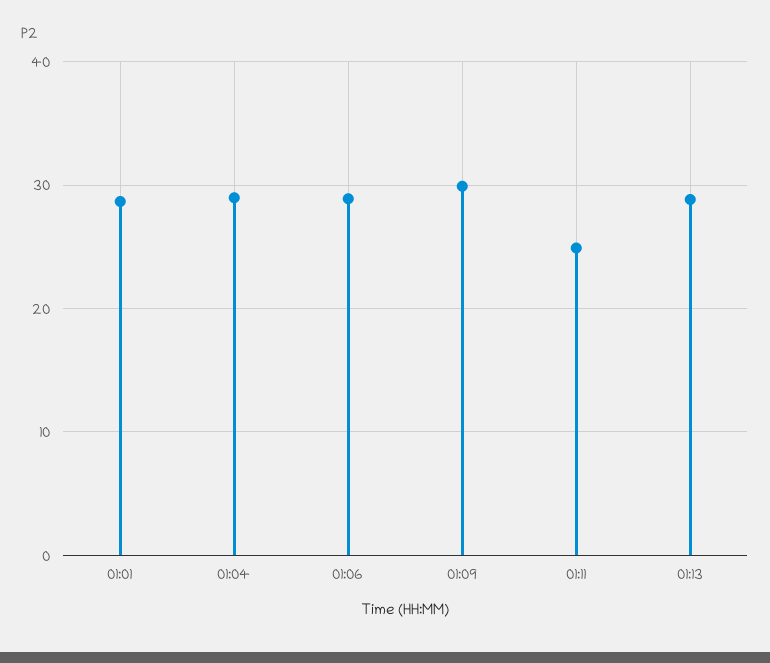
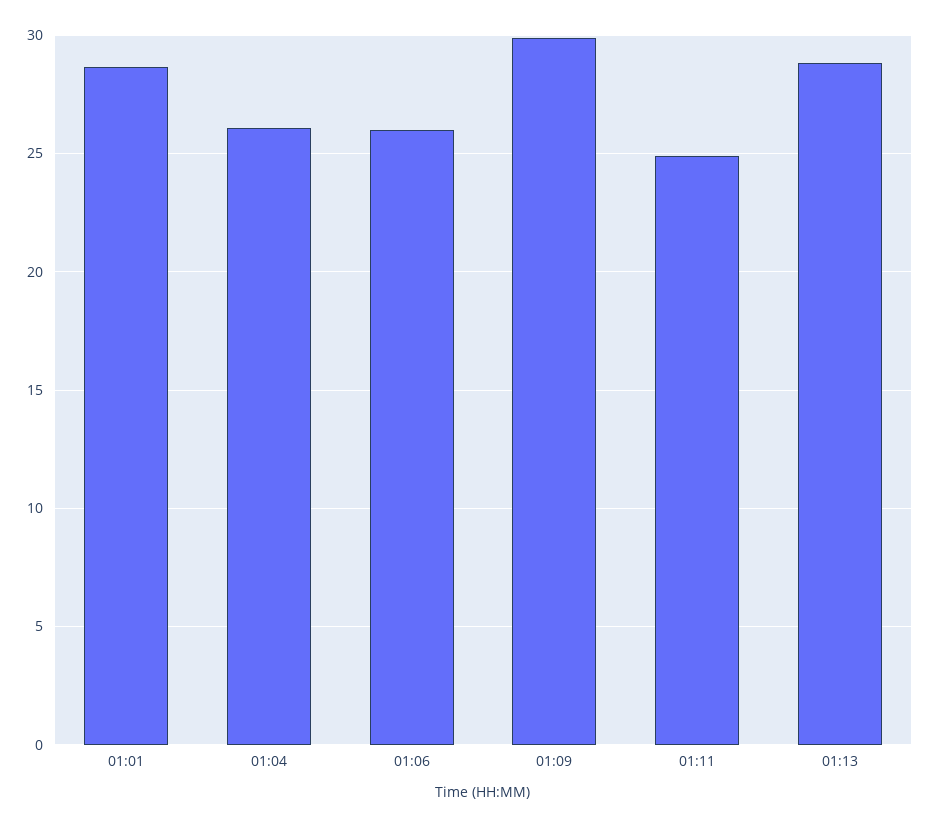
  {
    "01:01": 28.5,
-   "01:04": 29,
+   "01:04": 26,
-   "01:06": 29,
+   "01:06": 26,
    "01:09": 30,
    "01:11": 25,
    "01:13": 29
  }

